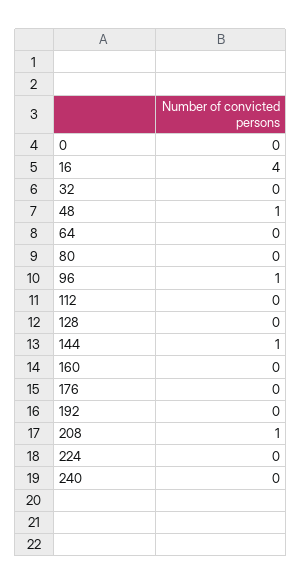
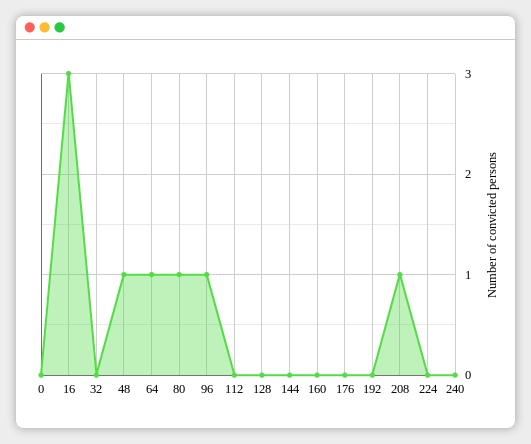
  {
    "0": 0,
-   "16": 4,
+   "16": 3,
    "32": 0,
    "48": 1,
-   "64": 0,
+   "64": 1,
-   "80": 0,
+   "80": 1,
    "96": 1,
    "112": 0,
    "128": 0,
-   "144": 1,
+   "144": 0,
    "160": 0,
    "176": 0,
    "192": 0,
    "208": 1,
    "224": 0,
    "240": 0
  }

